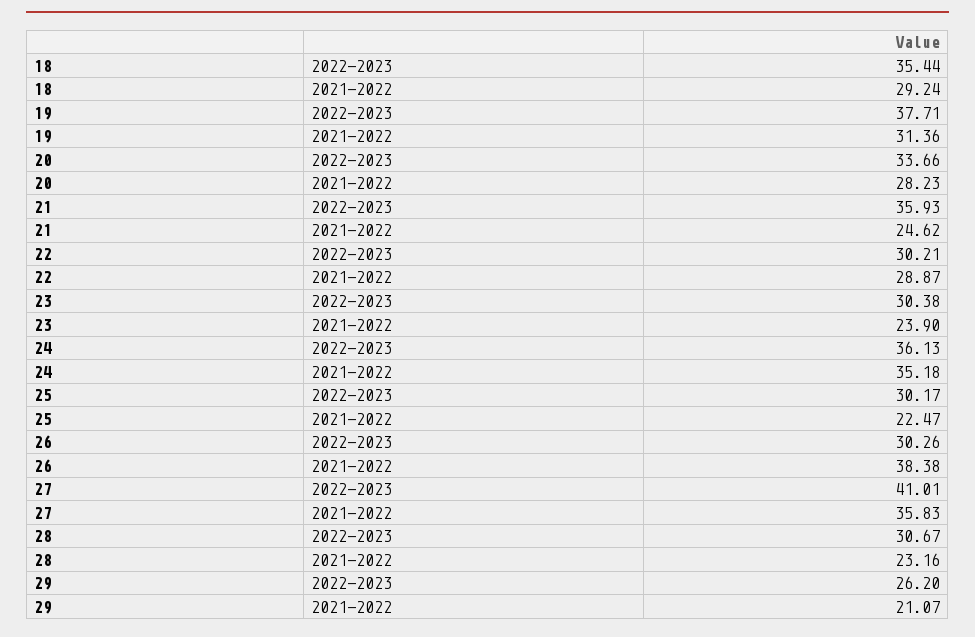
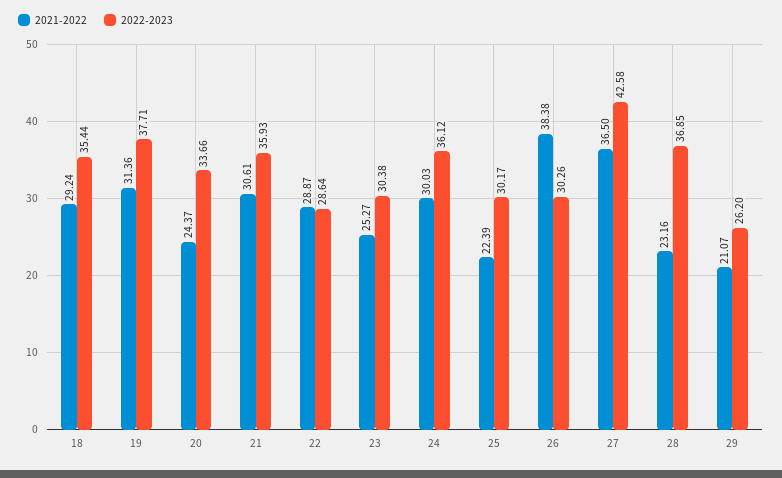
  {
    "2022-2023": {
      "18": 35.44,
      "19": 37.71,
      "20": 33.66,
      "21": 35.93,
-     "22": 30.21,
+     "22": 28.64,
      "23": 30.38,
-     "24": 36.13,
+     "24": 36.12,
      "25": 30.17,
      "26": 30.26,
-     "27": 41.01,
+     "27": 42.58,
-     "28": 30.67,
+     "28": 36.85,
      "29": 26.2
    },
    "2021-2022": {
      "18": 29.24,
      "19": 31.36,
-     "20": 28.23,
+     "20": 24.37,
-     "21": 24.62,
+     "21": 30.61,
      "22": 28.87,
-     "23": 23.9,
+     "23": 25.27,
-     "24": 35.18,
+     "24": 30.03,
-     "25": 22.47,
+     "25": 22.39,
      "26": 38.38,
-     "27": 35.83,
+     "27": 36.5,
      "28": 23.16,
      "29": 21.07
    }
  }

